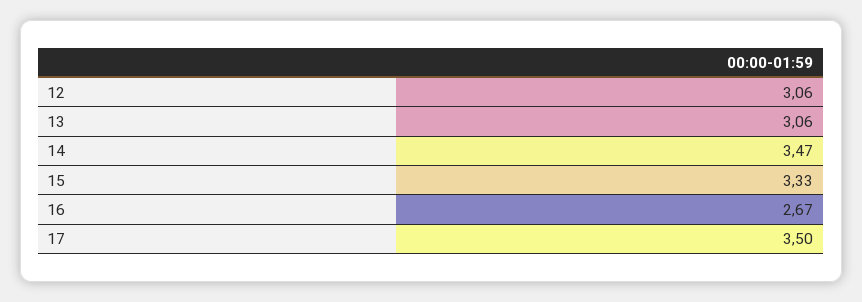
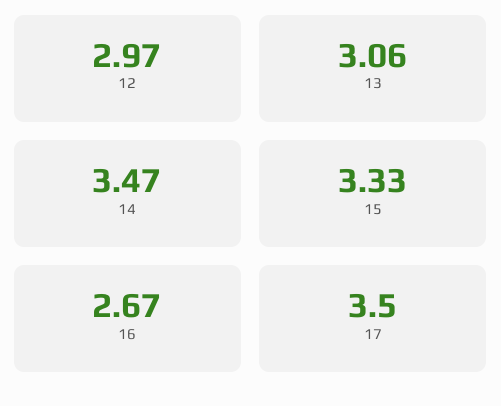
  {
-   "12": 3.06,
+   "12": 2.97,
    "13": 3.06,
    "14": 3.47,
    "15": 3.33,
    "16": 2.67,
    "17": 3.5
  }

